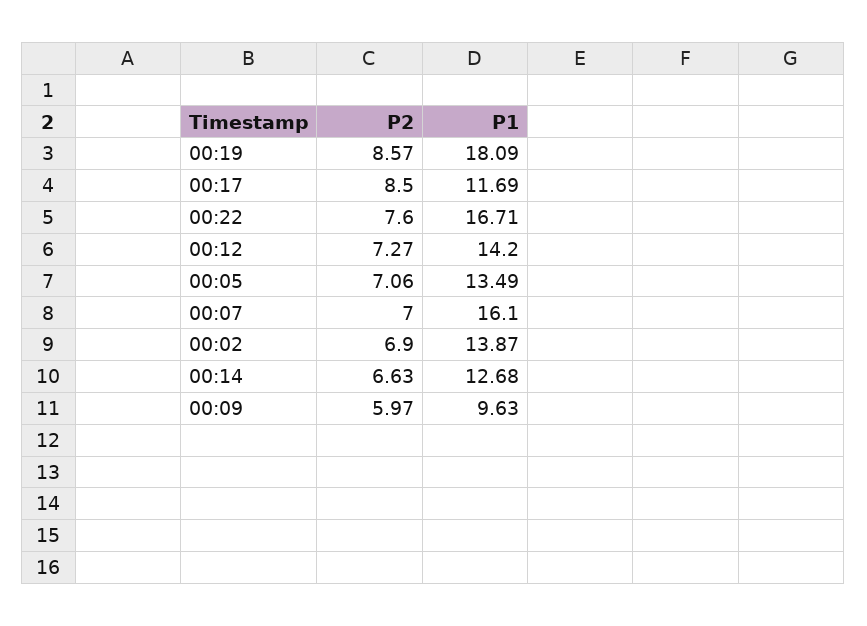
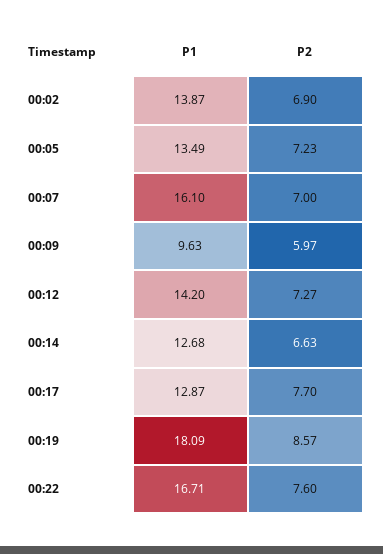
  {
    "P2": {
      "00:19": 8.57,
-     "00:17": 8.5,
+     "00:17": 7.7,
      "00:22": 7.6,
      "00:12": 7.27,
-     "00:05": 7.06,
+     "00:05": 7.23,
      "00:07": 7,
      "00:02": 6.9,
      "00:14": 6.63,
      "00:09": 5.97
    },
    "P1": {
      "00:19": 18.09,
-     "00:17": 11.69,
+     "00:17": 12.87,
      "00:22": 16.71,
      "00:12": 14.2,
      "00:05": 13.49,
      "00:07": 16.1,
      "00:02": 13.87,
      "00:14": 12.68,
      "00:09": 9.63
    }
  }

